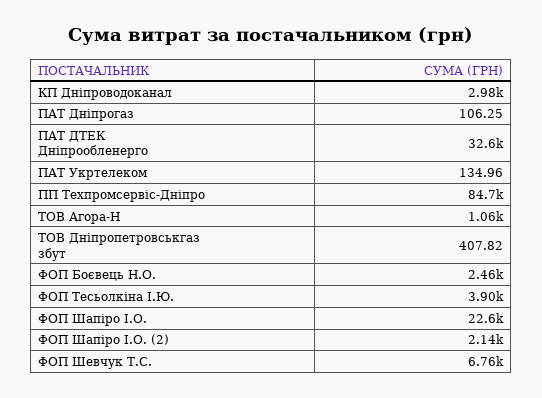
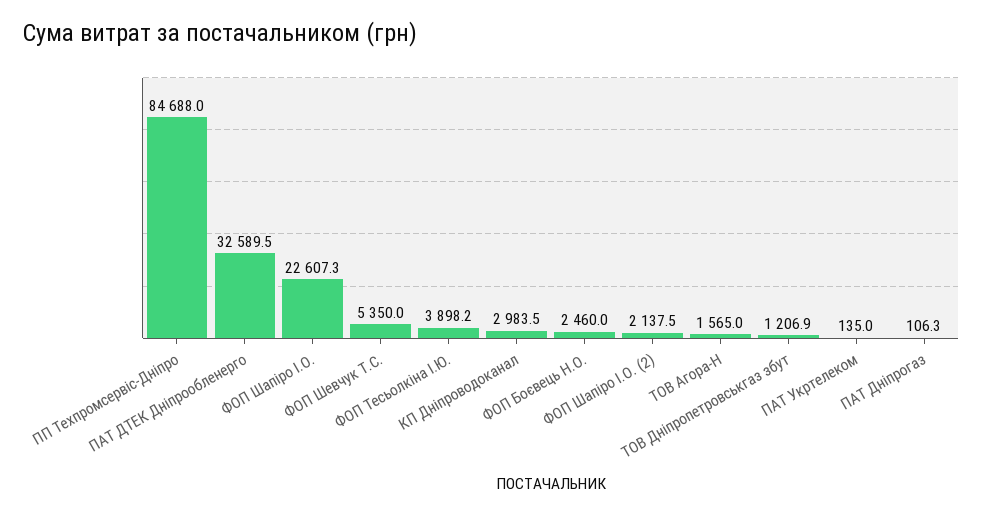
  {
    "КП Дніпроводоканал": 2983.5,
    "ПАТ Дніпрогаз": 106.25,
    "ПАТ ДТЕК Дніпрообленерго": 32589.5,
    "ПАТ Укртелеком": 134.96,
    "ПП Техпромсервіс-Дніпро": 84688,
-   "ТОВ Агора-Н": 1060,
+   "ТОВ Агора-Н": 1565,
-   "ТОВ Дніпропетровськгаз збут": 407.82,
+   "ТОВ Дніпропетровськгаз збут": 1206.9,
    "ФОП Боєвець Н.О.": 2460,
    "ФОП Тесьолкіна І.Ю.": 3898.2,
    "ФОП Шапіро І.О.": 22607.3,
    "ФОП Шапіро І.О. (2)": 2137.5,
-   "ФОП Шевчук Т.С.": 6760
+   "ФОП Шевчук Т.С.": 5350
  }

